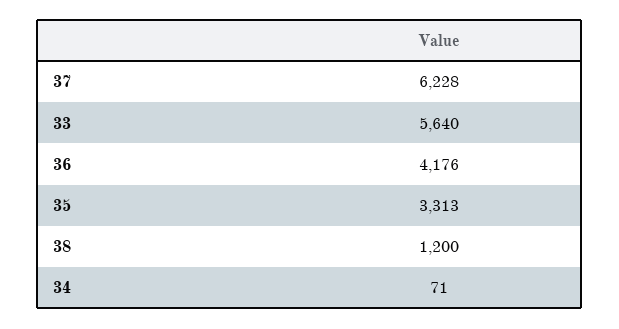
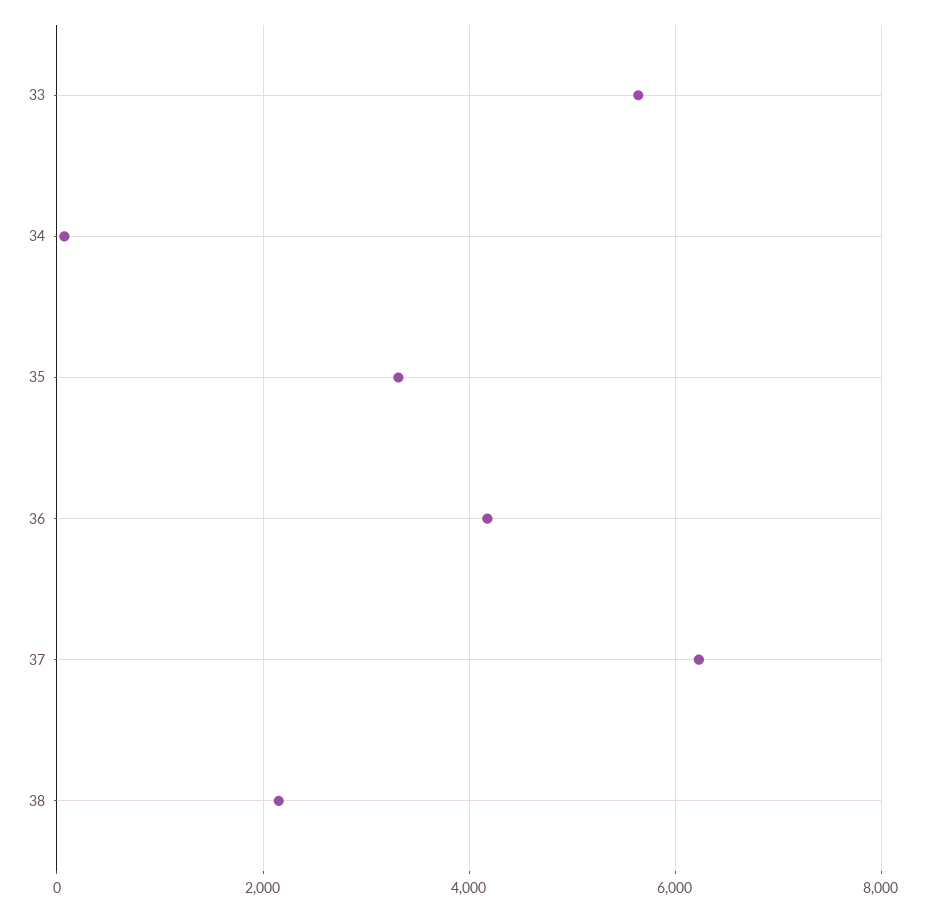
  {
    "37": 6228,
    "33": 5640,
    "36": 4176,
    "35": 3313,
-   "38": 1200,
+   "38": 2200,
    "34": 71
  }

